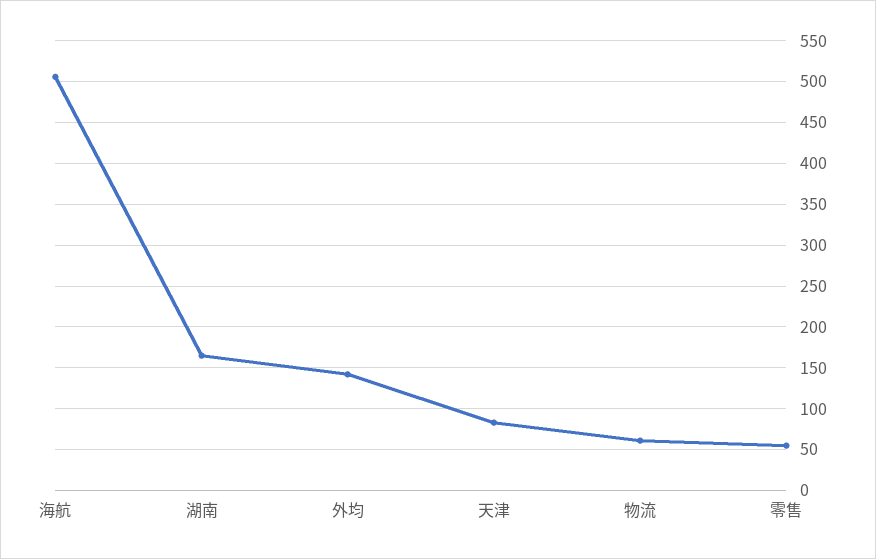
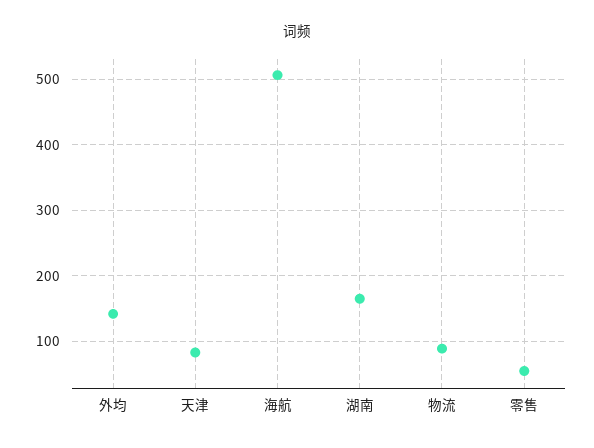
  {
    "海航": 510,
    "湖南": 170,
    "外均": 140,
    "天津": 80,
-   "物流": 60,
+   "物流": 90,
    "零售": 60
  }

